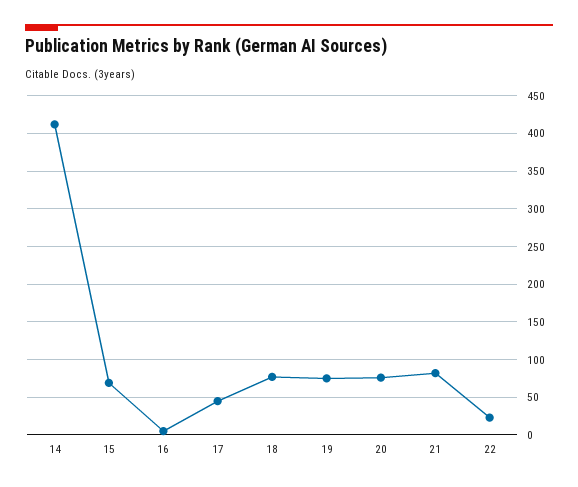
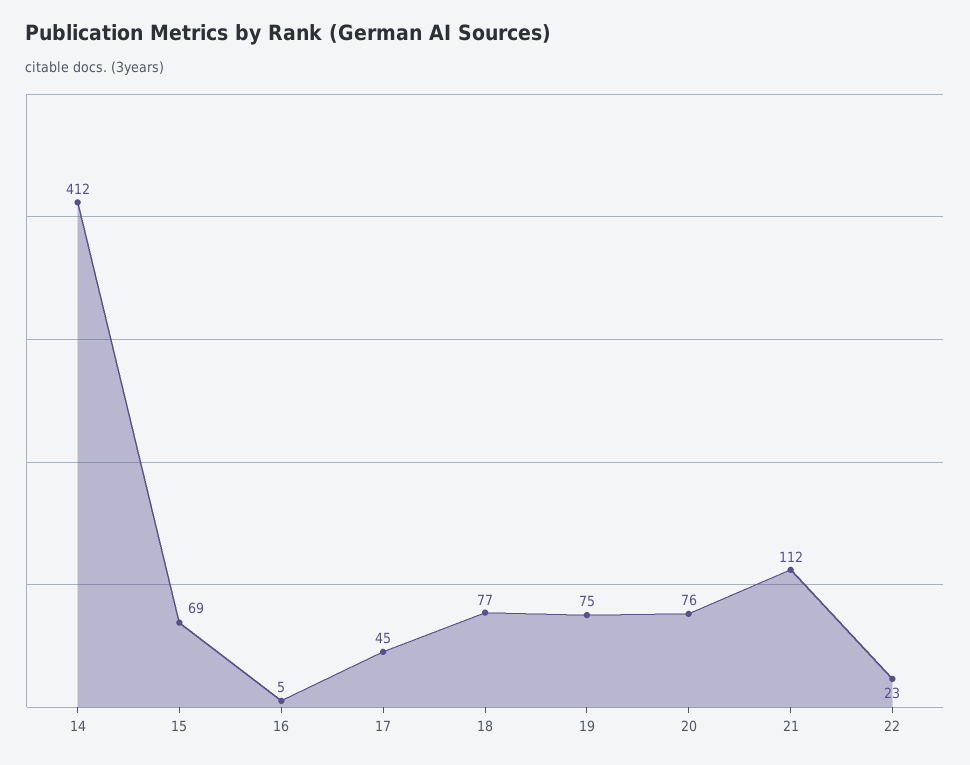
  {
    "14": 412,
    "15": 69,
    "16": 5,
    "17": 45,
    "18": 77,
    "19": 75,
    "20": 76,
-   "21": 80,
+   "21": 112,
    "22": 23
  }

